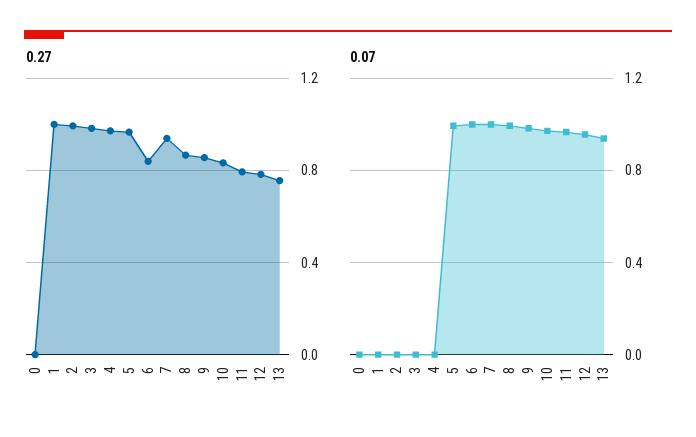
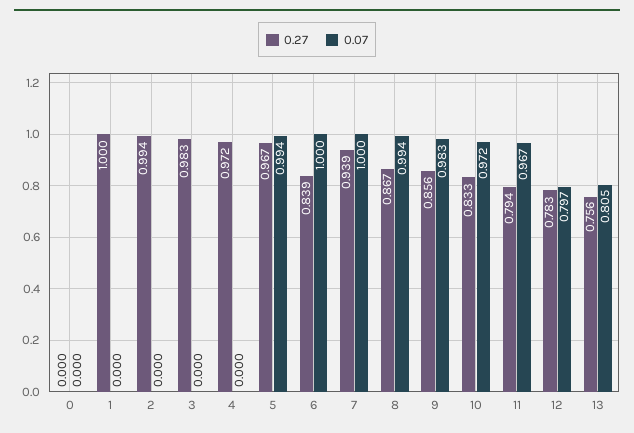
  {
    "0.27": {
      "0": 0,
      "1": 1,
      "2": 0.994,
      "3": 0.983,
      "4": 0.972,
      "5": 0.967,
      "6": 0.839,
      "7": 0.939,
      "8": 0.867,
      "9": 0.856,
      "10": 0.833,
      "11": 0.794,
      "12": 0.783,
      "13": 0.756
    },
    "0.07": {
      "0": 0,
      "1": 0,
      "2": 0,
      "3": 0,
      "4": 0,
      "5": 0.994,
      "6": 1,
      "7": 1,
      "8": 0.994,
      "9": 0.983,
      "10": 0.972,
      "11": 0.967,
-     "12": 0.95,
+     "12": 0.797,
-     "13": 0.95
+     "13": 0.805
    }
  }

